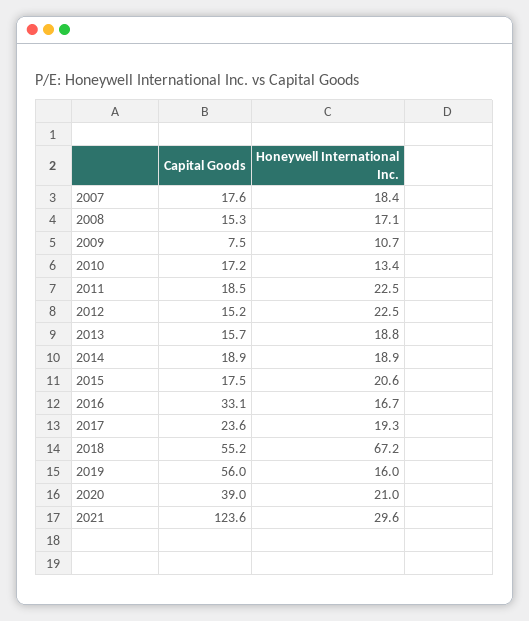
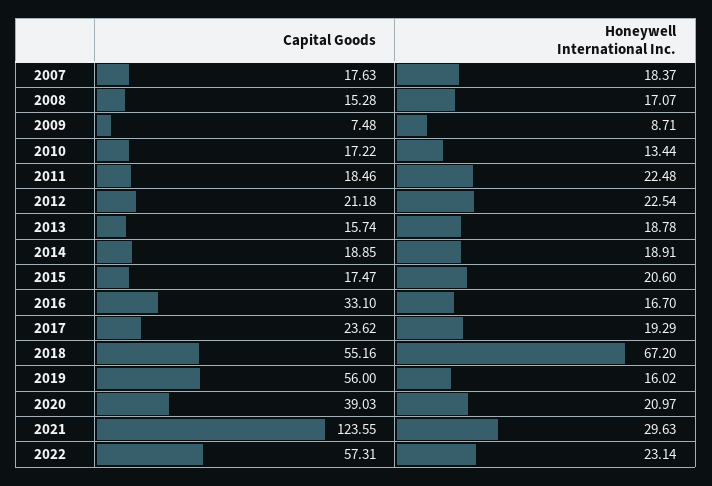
  {
    "Capital Goods": {
      "2007": 17.63,
      "2008": 15.28,
      "2009": 7.48,
      "2010": 17.22,
      "2011": 18.46,
-     "2012": 15.2,
+     "2012": 21.18,
      "2013": 15.74,
      "2014": 18.85,
      "2015": 17.47,
      "2016": 33.1,
      "2017": 23.62,
      "2018": 55.16,
      "2019": 56,
      "2020": 39.03,
-     "2021": 123.55
+     "2021": 123.55,
+     "2022": 57.31
    },
    "Honeywell International Inc.": {
      "2007": 18.37,
      "2008": 17.07,
-     "2009": 10.7,
+     "2009": 8.71,
      "2010": 13.44,
      "2011": 22.48,
      "2012": 22.54,
      "2013": 18.78,
      "2014": 18.91,
      "2015": 20.6,
      "2016": 16.7,
      "2017": 19.29,
      "2018": 67.2,
      "2019": 16.02,
      "2020": 20.97,
-     "2021": 29.63
+     "2021": 29.63,
+     "2022": 23.14
    }
  }

